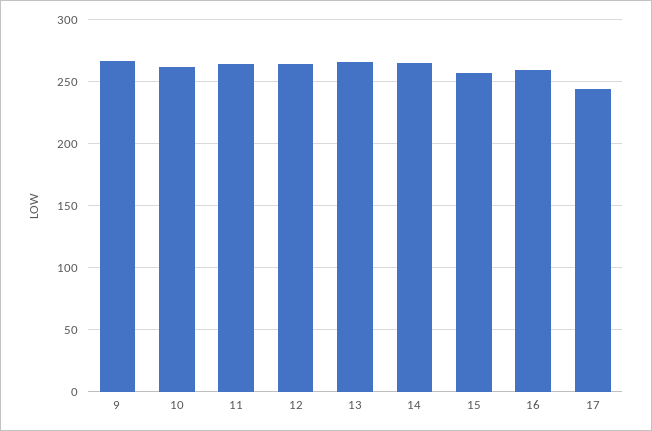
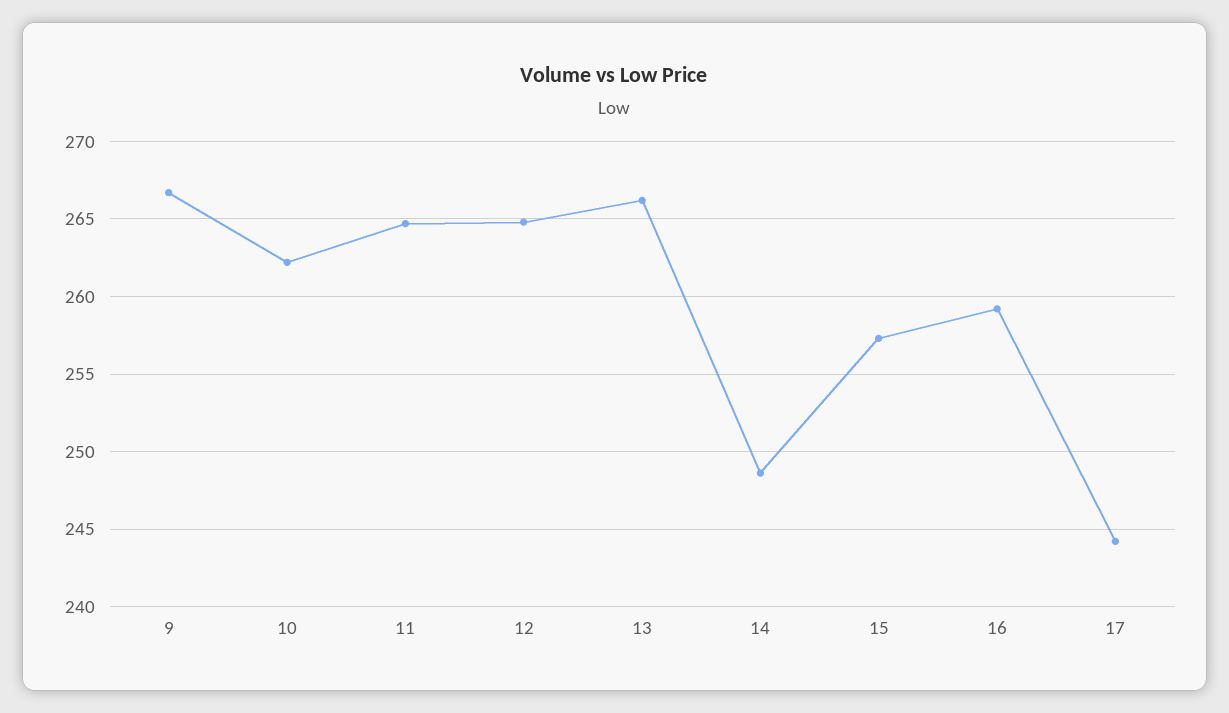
  {
    "9": 266.5,
    "10": 262,
    "11": 264.5,
    "12": 265,
    "13": 266,
-   "14": 265,
+   "14": 248.5,
    "15": 257.5,
    "16": 259,
    "17": 244
  }

